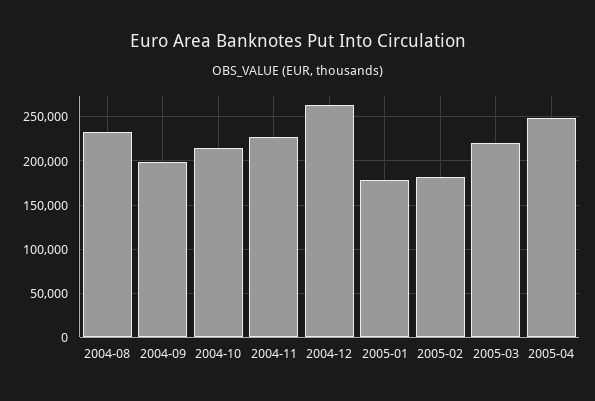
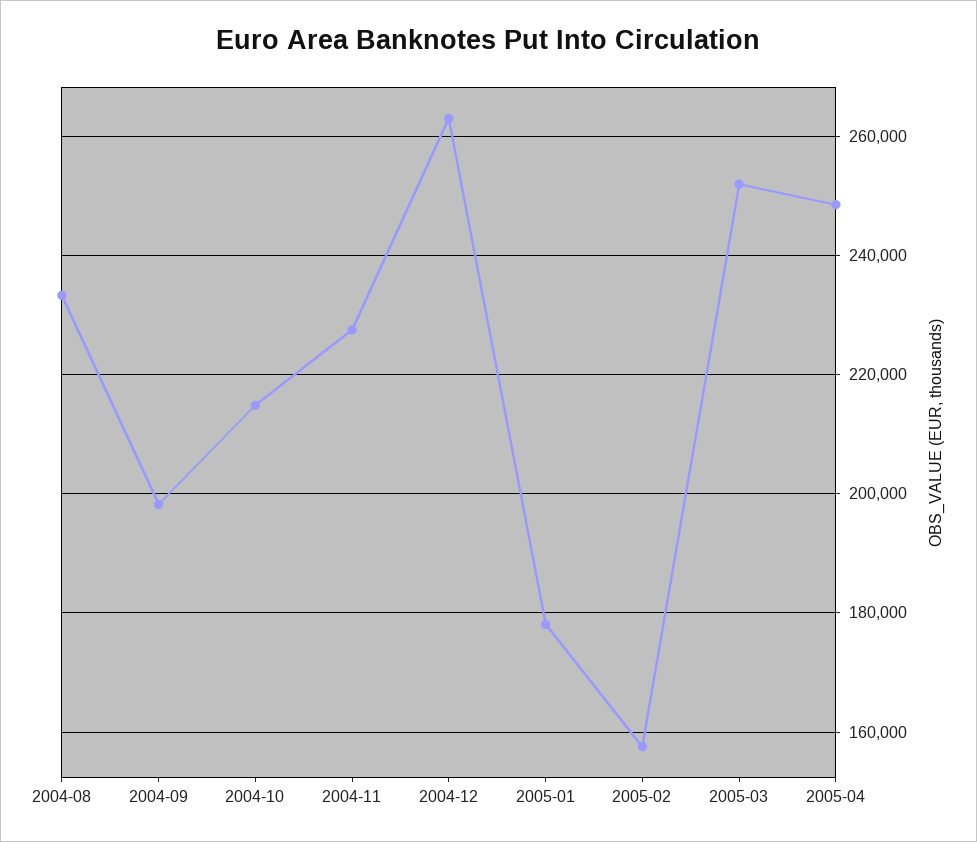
  {
    "2004-08": 234000,
    "2004-09": 198000,
    "2004-10": 214000,
    "2004-11": 228000,
    "2004-12": 264000,
    "2005-01": 178000,
-   "2005-02": 180000,
+   "2005-02": 158000,
-   "2005-03": 220000,
+   "2005-03": 252000,
    "2005-04": 248000
  }

